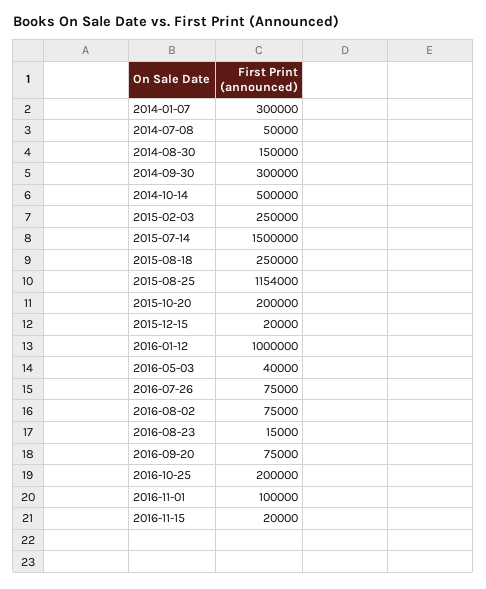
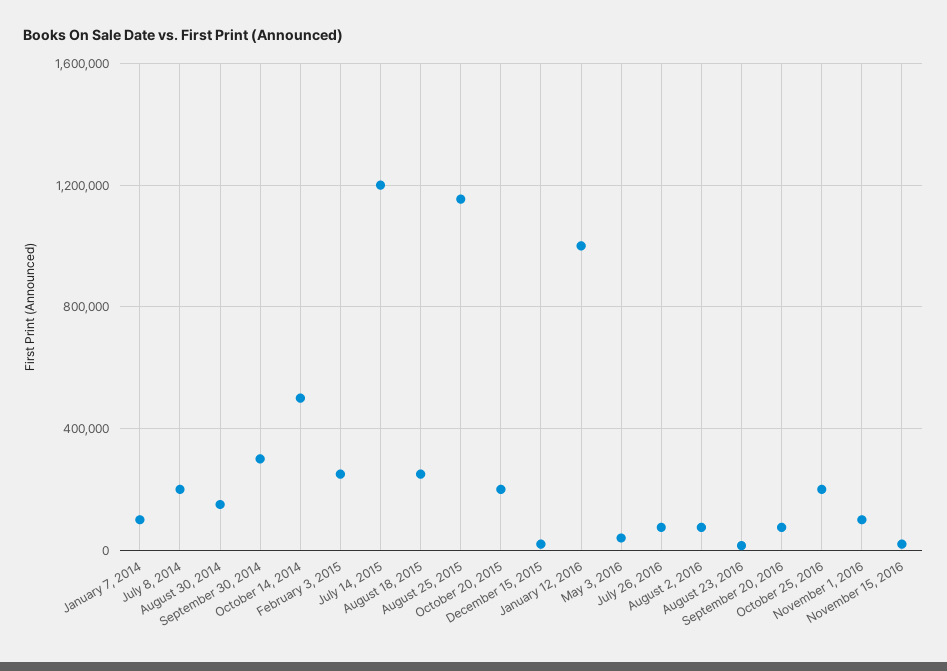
  {
-   "2014-01-07": 300000,
+   "2014-01-07": 100000,
-   "2014-07-08": 50000,
+   "2014-07-08": 200000,
    "2014-08-30": 150000,
    "2014-09-30": 300000,
    "2014-10-14": 500000,
    "2015-02-03": 250000,
-   "2015-07-14": 1500000,
+   "2015-07-14": 1200000,
    "2015-08-18": 250000,
    "2015-08-25": 1154000,
    "2015-10-20": 200000,
    "2015-12-15": 20000,
    "2016-01-12": 1000000,
    "2016-05-03": 40000,
    "2016-07-26": 75000,
    "2016-08-02": 75000,
    "2016-08-23": 15000,
    "2016-09-20": 75000,
    "2016-10-25": 200000,
    "2016-11-01": 100000,
    "2016-11-15": 20000
  }

